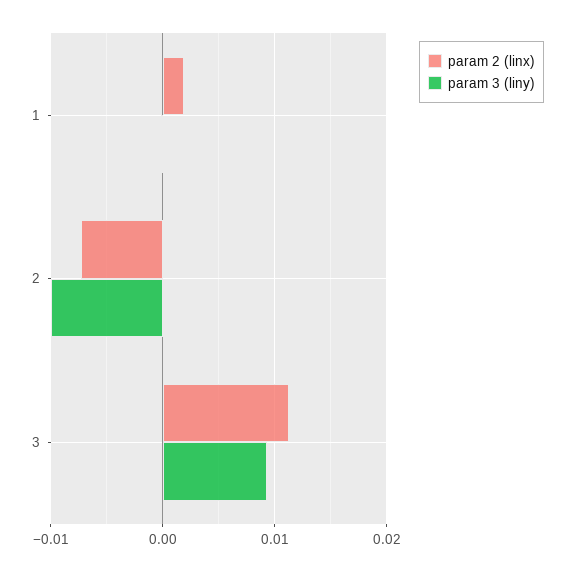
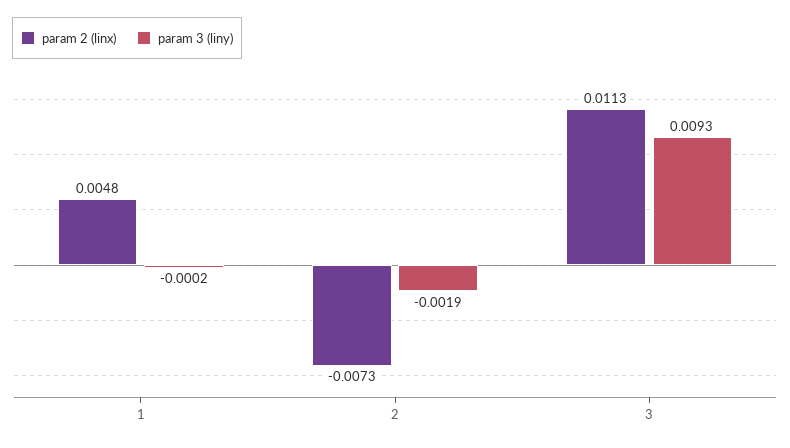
  {
    "param 2 (linx)": {
-     "1": 0.002,
+     "1": 0.0048,
      "2": -0.0073,
      "3": 0.0113
    },
    "param 3 (liny)": {
      "1": -0.0002,
-     "2": -0.01,
+     "2": -0.0019,
      "3": 0.0093
    }
  }

